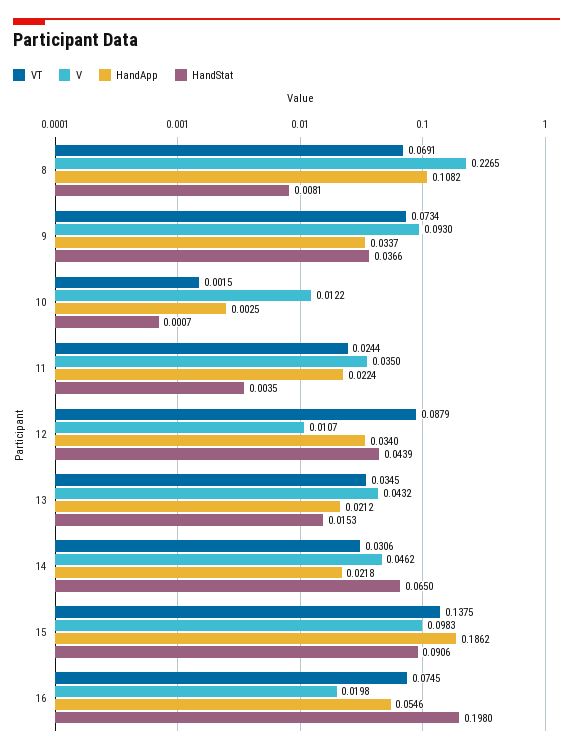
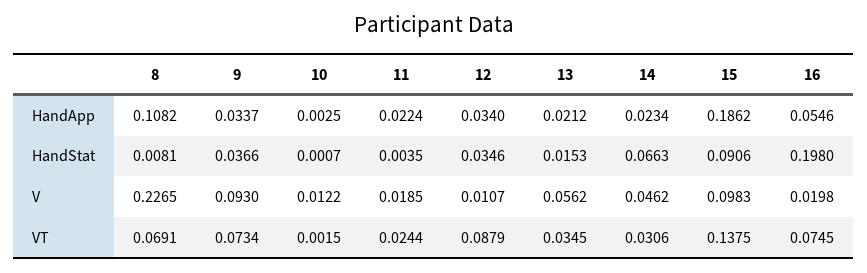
  {
    "VT": {
      "8": 0.0691,
      "9": 0.0734,
      "10": 0.0015,
      "11": 0.0244,
      "12": 0.0879,
      "13": 0.0345,
      "14": 0.0306,
      "15": 0.1375,
      "16": 0.0745
    },
    "V": {
      "8": 0.2265,
      "9": 0.093,
      "10": 0.0122,
-     "11": 0.035,
+     "11": 0.0185,
      "12": 0.0107,
-     "13": 0.0432,
+     "13": 0.0562,
      "14": 0.0462,
      "15": 0.0983,
      "16": 0.0198
    },
    "HandApp": {
      "8": 0.1082,
      "9": 0.0337,
      "10": 0.0025,
      "11": 0.0224,
      "12": 0.034,
      "13": 0.0212,
-     "14": 0.0218,
+     "14": 0.0234,
      "15": 0.1862,
      "16": 0.0546
    },
    "HandStat": {
      "8": 0.0081,
      "9": 0.0366,
      "10": 0.0007,
      "11": 0.0035,
-     "12": 0.0439,
+     "12": 0.0346,
      "13": 0.0153,
-     "14": 0.065,
+     "14": 0.0663,
      "15": 0.0906,
      "16": 0.198
    }
  }

